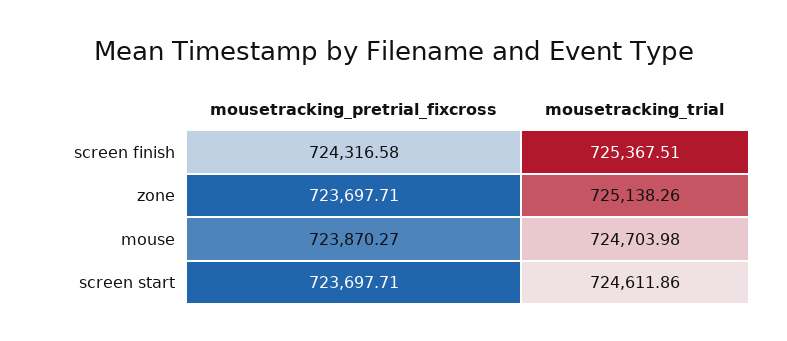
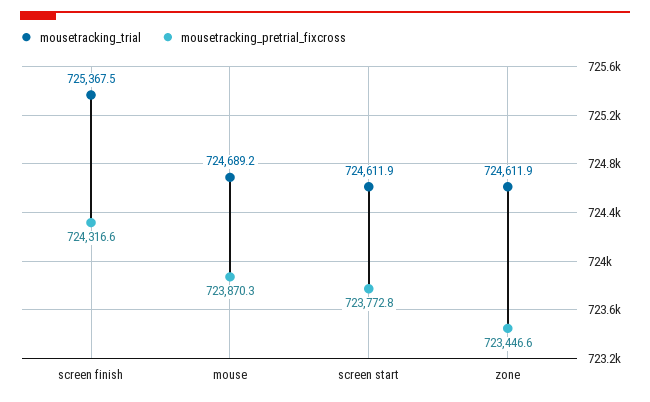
  {
    "mousetracking_pretrial_fixcross": {
      "screen finish": 724316.58,
-     "zone": 723697.71,
+     "zone": 723446.6,
      "mouse": 723870.27,
-     "screen start": 723697.71
+     "screen start": 723772.8
    },
    "mousetracking_trial": {
      "screen finish": 725367.51,
-     "zone": 725138.26,
+     "zone": 724611.9,
-     "mouse": 724703.98,
+     "mouse": 724689.2,
      "screen start": 724611.86
    }
  }

